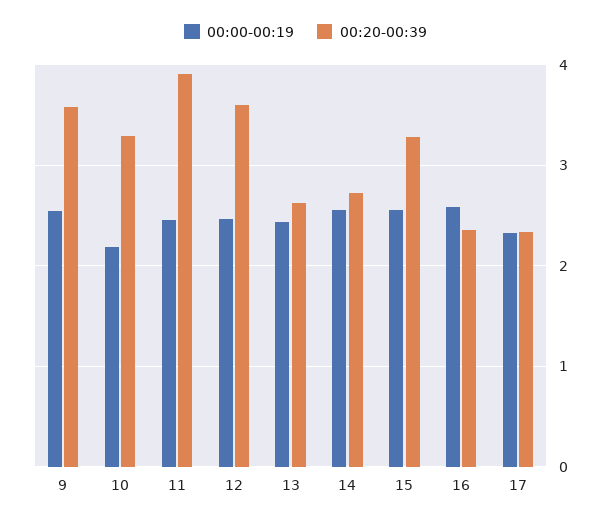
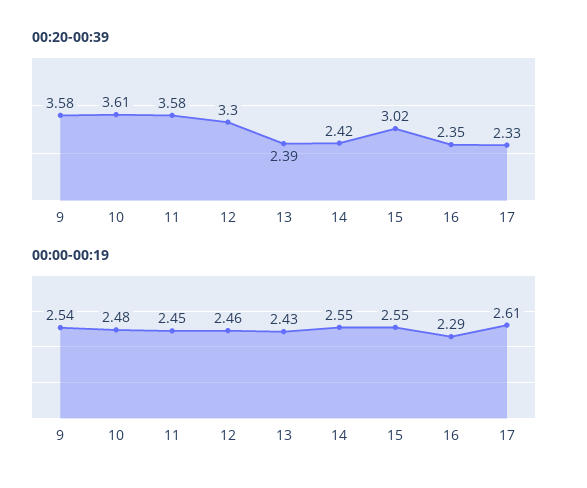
  {
    "00:00-00:19": {
      "9": 2.54,
-     "10": 2.2,
+     "10": 2.48,
      "11": 2.45,
      "12": 2.46,
      "13": 2.43,
      "14": 2.55,
      "15": 2.55,
-     "16": 2.6,
+     "16": 2.29,
-     "17": 2.3
+     "17": 2.61
    },
    "00:20-00:39": {
      "9": 3.58,
-     "10": 3.3,
+     "10": 3.61,
-     "11": 3.9,
+     "11": 3.58,
-     "12": 3.6,
+     "12": 3.3,
-     "13": 2.6,
+     "13": 2.39,
-     "14": 2.7,
+     "14": 2.42,
-     "15": 3.3,
+     "15": 3.02,
      "16": 2.35,
      "17": 2.33
    }
  }

